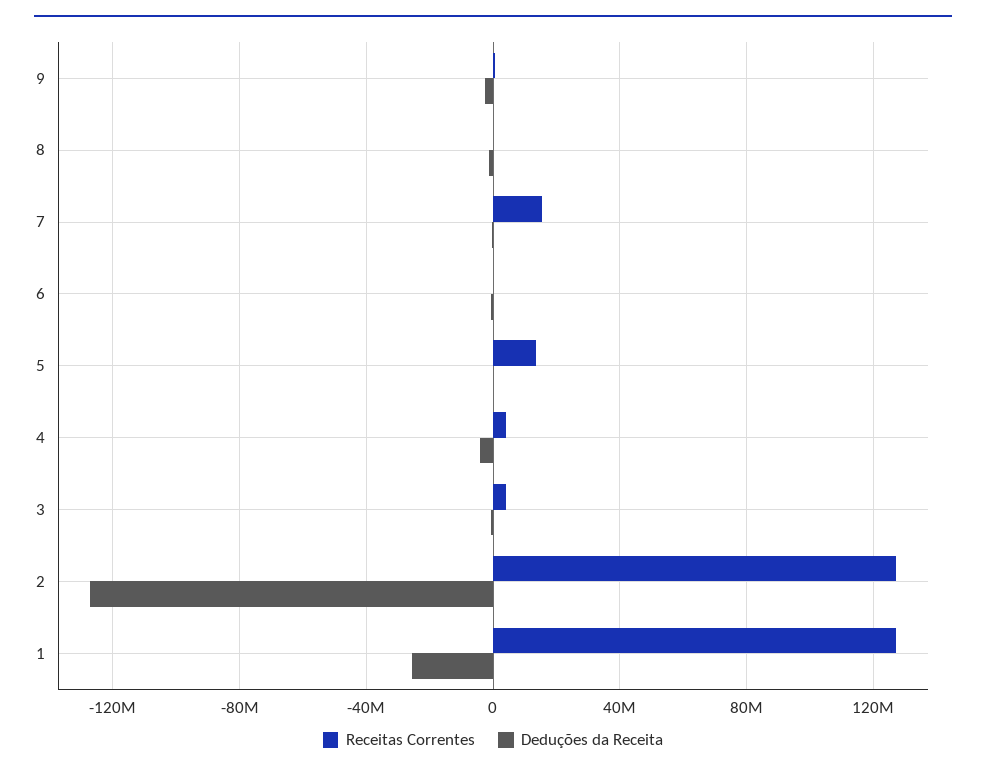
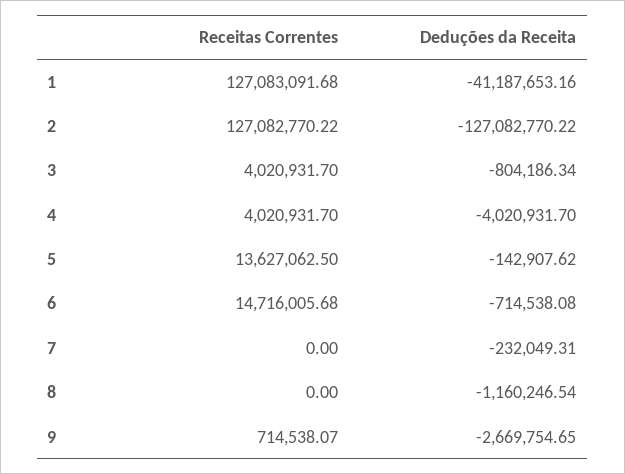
  {
    "Receitas Correntes": {
      "9": 714538.07,
      "8": 0,
-     "7": 15000000,
+     "7": 0,
-     "6": 0,
+     "6": 14716005.68,
      "5": 13627062.5,
      "4": 4020931.7,
      "3": 4020931.7,
      "2": 127082770.22,
      "1": 127083091.68
    },
    "Deduções da Receita": {
      "9": -2669754.65,
      "8": -1160246.54,
      "7": -232049.31,
      "6": -714538.08,
      "5": -142907.62,
      "4": -4020931.7,
      "3": -804186.34,
      "2": -127082770.22,
-     "1": -25000000
+     "1": -41187653.16
    }
  }

